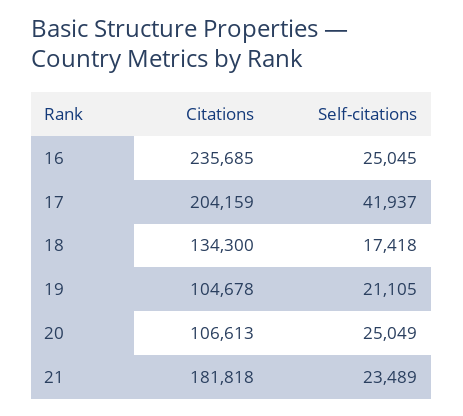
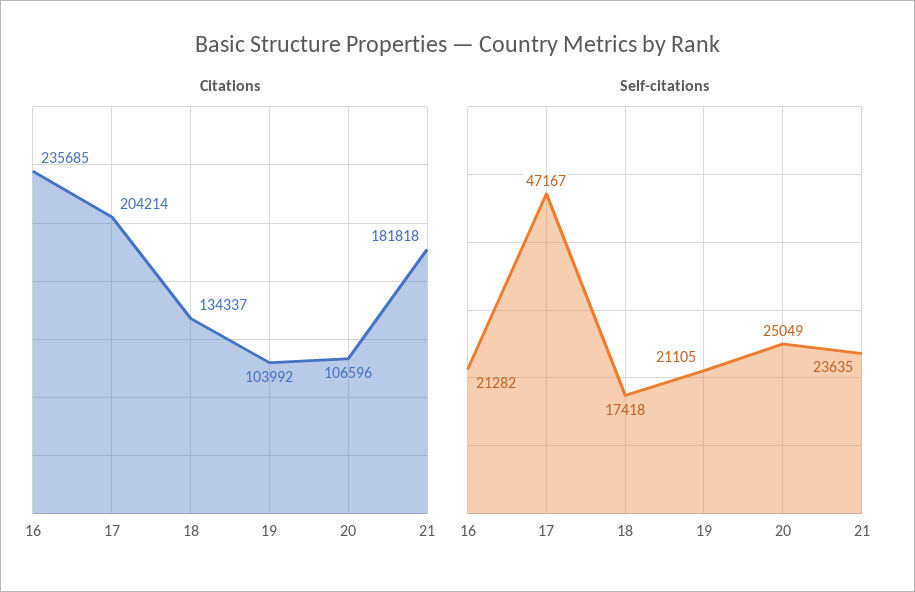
  {
    "Citations": {
      "16": 235685,
-     "17": 204159,
+     "17": 204214,
-     "18": 134300,
+     "18": 134337,
-     "19": 104678,
+     "19": 103992,
-     "20": 106613,
+     "20": 106596,
      "21": 181818
    },
    "Self-citations": {
-     "16": 25045,
+     "16": 21282,
-     "17": 41937,
+     "17": 47167,
      "18": 17418,
      "19": 21105,
      "20": 25049,
-     "21": 23489
+     "21": 23635
    }
  }

